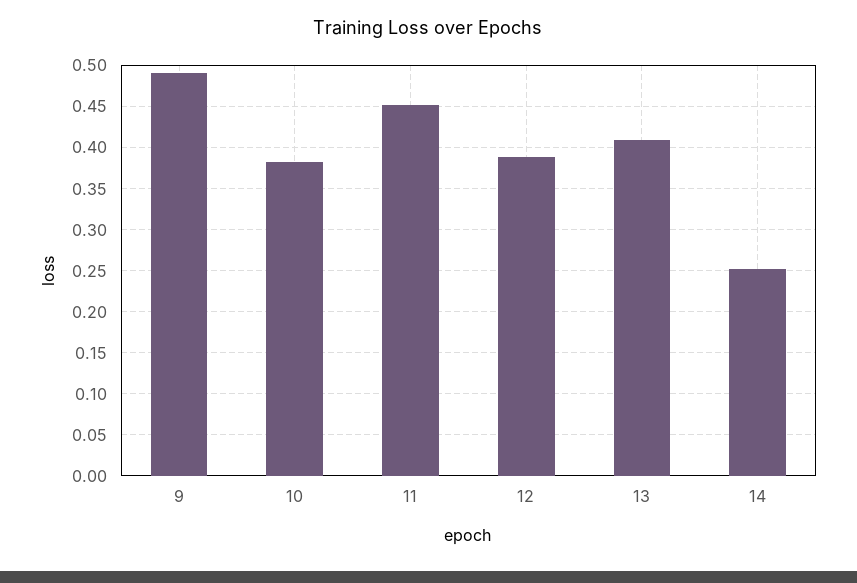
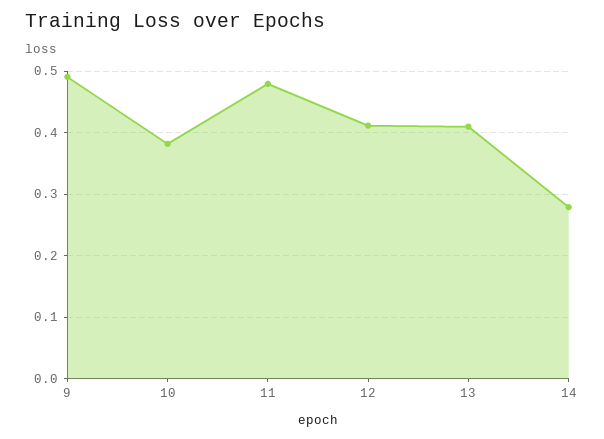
  {
    "9": 0.49,
    "10": 0.38,
-   "11": 0.45,
+   "11": 0.48,
-   "12": 0.39,
+   "12": 0.41,
    "13": 0.41,
-   "14": 0.25
+   "14": 0.28
  }

